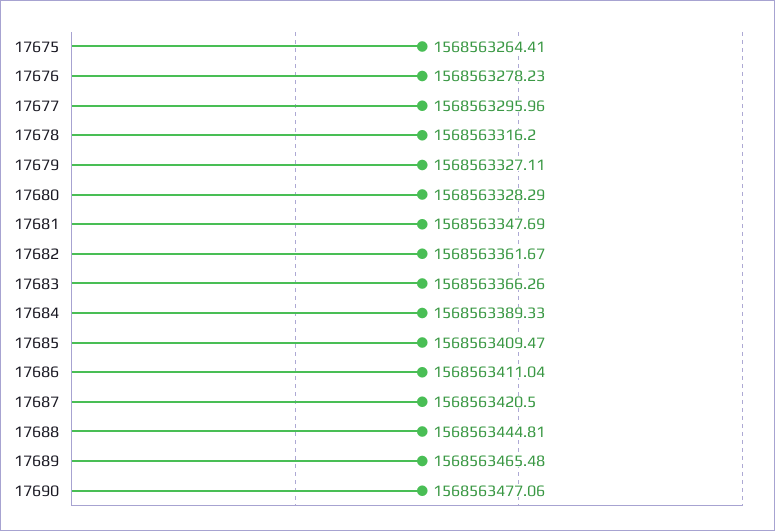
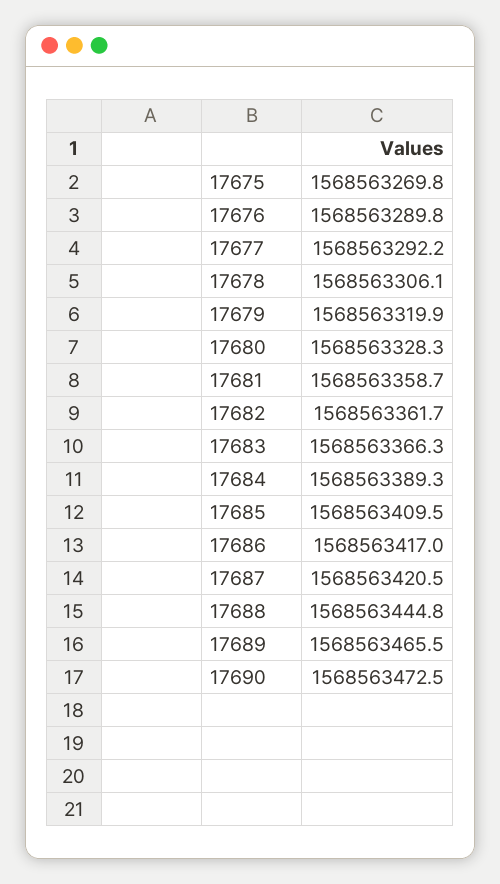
  {
-   "17675": 1568563264.41,
+   "17675": 1568563269.8,
-   "17676": 1568563278.23,
+   "17676": 1568563289.8,
-   "17677": 1568563295.96,
+   "17677": 1568563292.2,
-   "17678": 1568563316.2,
+   "17678": 1568563306.1,
-   "17679": 1568563327.11,
+   "17679": 1568563319.9,
    "17680": 1568563328.29,
-   "17681": 1568563347.69,
+   "17681": 1568563358.7,
    "17682": 1568563361.67,
    "17683": 1568563366.26,
    "17684": 1568563389.33,
    "17685": 1568563409.47,
-   "17686": 1568563411.04,
+   "17686": 1568563417,
    "17687": 1568563420.5,
    "17688": 1568563444.81,
    "17689": 1568563465.48,
-   "17690": 1568563477.06
+   "17690": 1568563472.5
  }

